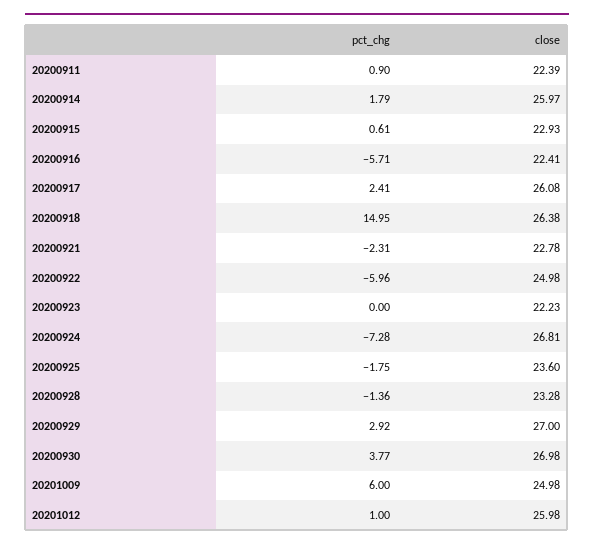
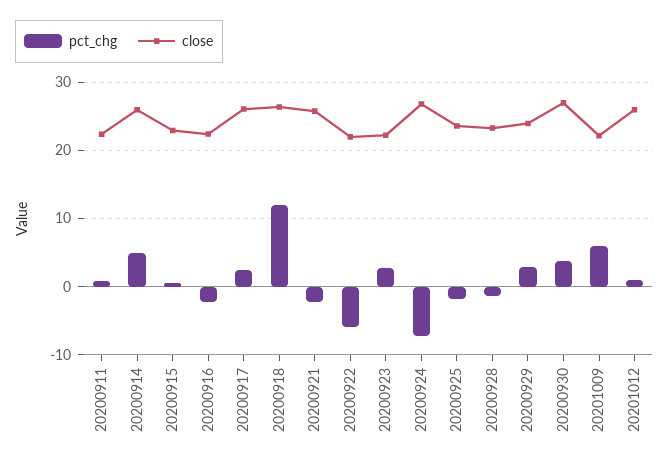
  {
    "pct_chg": {
      "20200911": 0.9,
-     "20200914": 1.79,
+     "20200914": 5,
      "20200915": 0.61,
-     "20200916": -5.71,
+     "20200916": -2,
      "20200917": 2.41,
-     "20200918": 14.95,
+     "20200918": 12,
      "20200921": -2.31,
      "20200922": -5.96,
-     "20200923": 0,
+     "20200923": 3,
      "20200924": -7.28,
      "20200925": -1.75,
      "20200928": -1.36,
      "20200929": 2.92,
      "20200930": 3.77,
      "20201009": 6,
      "20201012": 1
    },
    "close": {
      "20200911": 22.39,
      "20200914": 25.97,
      "20200915": 22.93,
      "20200916": 22.41,
      "20200917": 26.08,
      "20200918": 26.38,
-     "20200921": 22.78,
+     "20200921": 26,
-     "20200922": 24.98,
+     "20200922": 22,
      "20200923": 22.23,
      "20200924": 26.81,
      "20200925": 23.6,
      "20200928": 23.28,
-     "20200929": 27,
+     "20200929": 24,
      "20200930": 26.98,
-     "20201009": 24.98,
+     "20201009": 22,
      "20201012": 25.98
    }
  }

